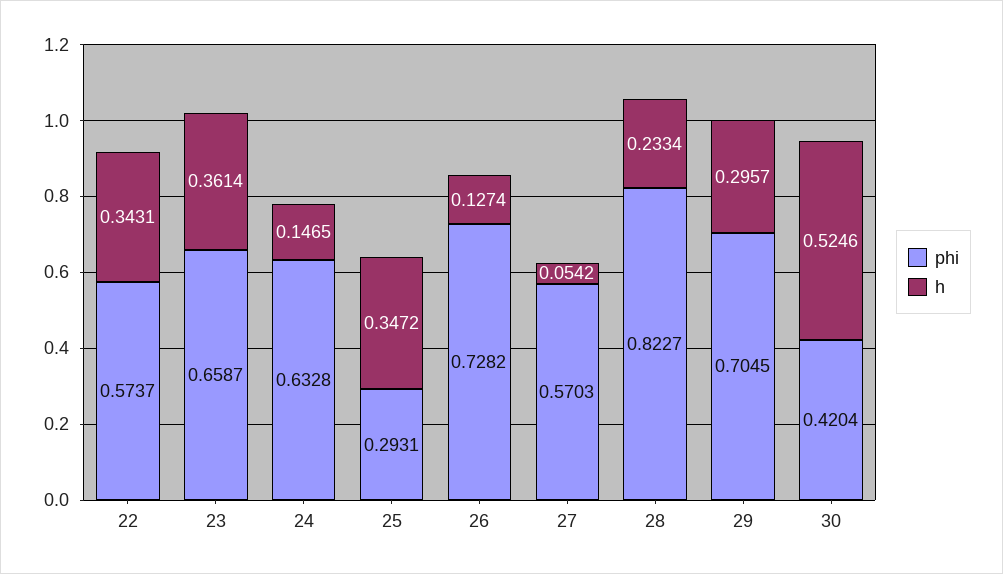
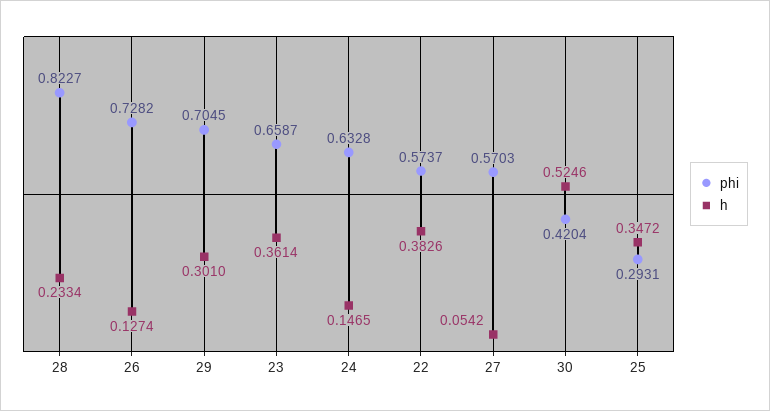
  {
    "phi": {
      "22": 0.5737,
      "23": 0.6587,
      "24": 0.6328,
      "25": 0.2931,
      "26": 0.7282,
      "27": 0.5703,
      "28": 0.8227,
      "29": 0.7045,
      "30": 0.4204
    },
    "h": {
-     "22": 0.3431,
+     "22": 0.3826,
      "23": 0.3614,
      "24": 0.1465,
      "25": 0.3472,
      "26": 0.1274,
      "27": 0.0542,
      "28": 0.2334,
-     "29": 0.2957,
+     "29": 0.301,
      "30": 0.5246
    }
  }

